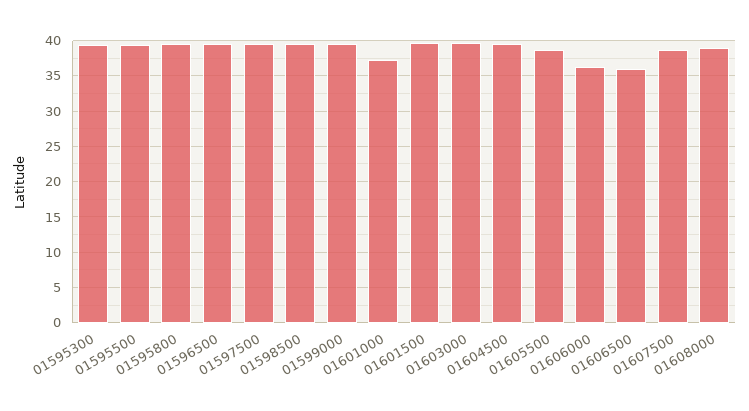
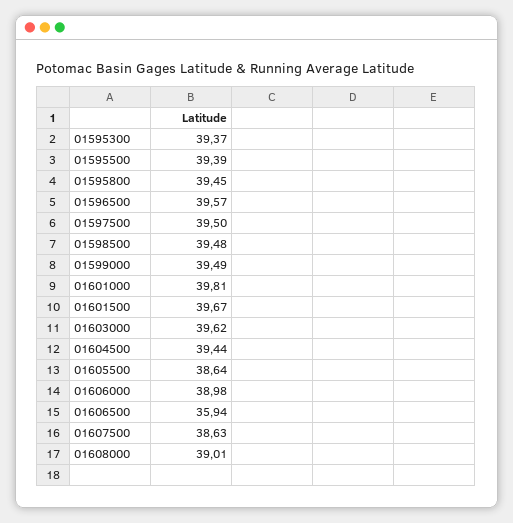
  {
    "01595300": 39.37,
    "01595500": 39.39,
    "01595800": 39.45,
    "01596500": 39.57,
    "01597500": 39.5,
    "01598500": 39.48,
    "01599000": 39.49,
-   "01601000": 37,
+   "01601000": 39.81,
    "01601500": 39.67,
    "01603000": 39.62,
    "01604500": 39.44,
    "01605500": 38.64,
-   "01606000": 36,
+   "01606000": 38.98,
    "01606500": 35.94,
    "01607500": 38.63,
    "01608000": 39.01
  }

